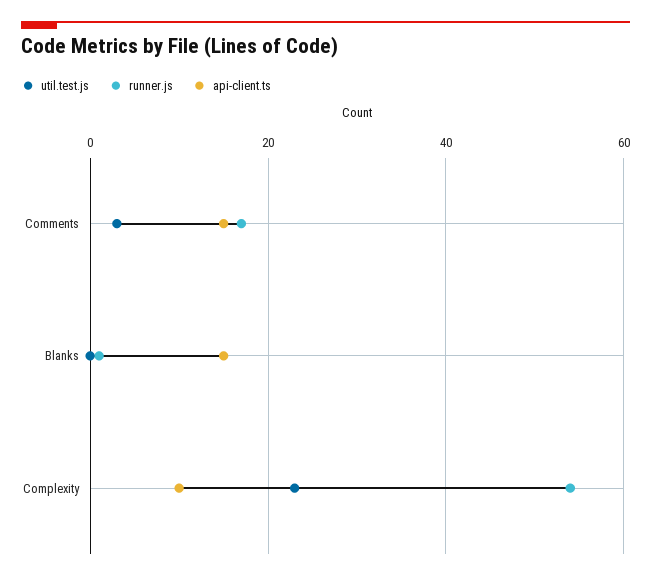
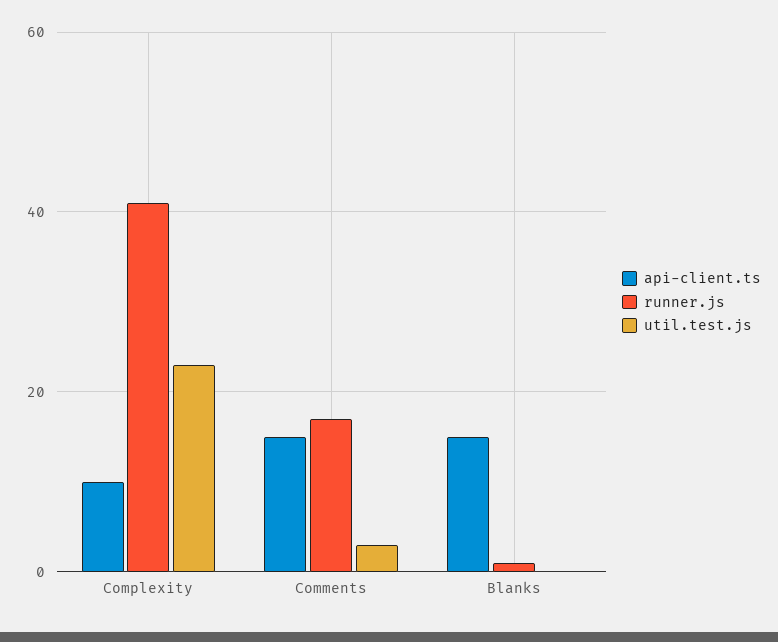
  {
    "util.test.js": {
      "Comments": 5,
      "Blanks": 0,
      "Complexity": 25
    },
    "runner.js": {
      "Comments": 15,
      "Blanks": 0,
-     "Complexity": 55
+     "Complexity": 40
    },
    "api-client.ts": {
      "Comments": 15,
      "Blanks": 15,
      "Complexity": 10
    }
  }

